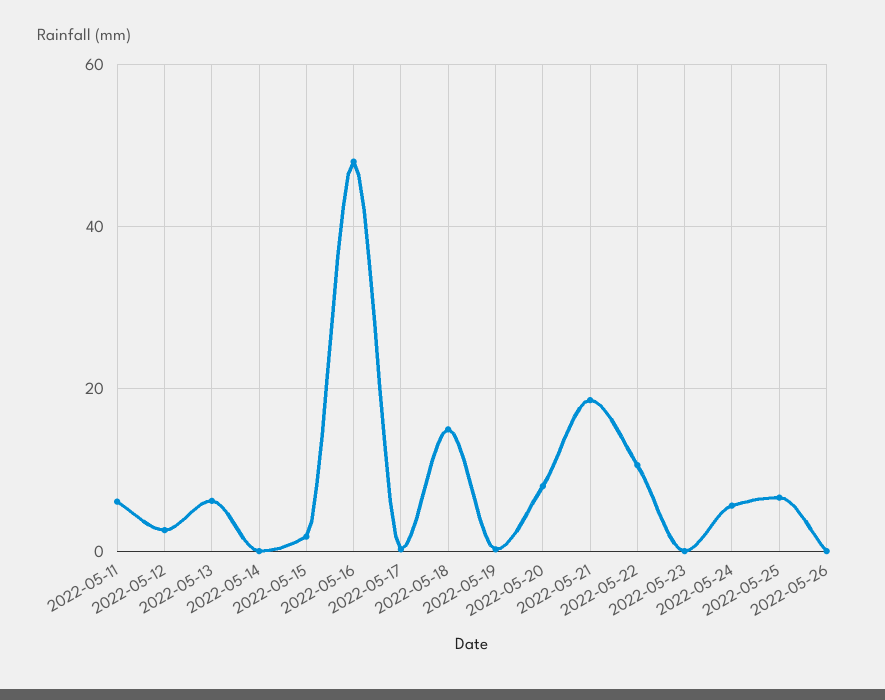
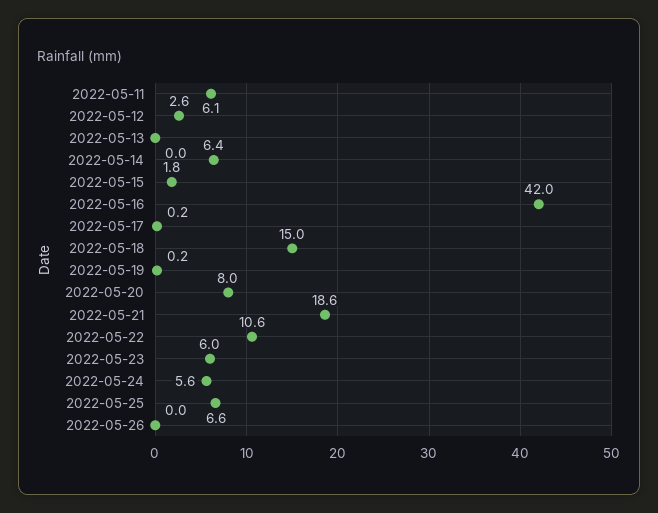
  {
    "2022-05-11": 6.1,
    "2022-05-12": 2.6,
-   "2022-05-13": 6,
+   "2022-05-13": 0,
-   "2022-05-14": 0,
+   "2022-05-14": 6.4,
    "2022-05-15": 1.8,
-   "2022-05-16": 48,
+   "2022-05-16": 42,
    "2022-05-17": 0.2,
    "2022-05-18": 15,
    "2022-05-19": 0.2,
    "2022-05-20": 8,
    "2022-05-21": 18.6,
    "2022-05-22": 10.6,
-   "2022-05-23": 0,
+   "2022-05-23": 6,
    "2022-05-24": 5.6,
    "2022-05-25": 6.6,
    "2022-05-26": 0
  }

